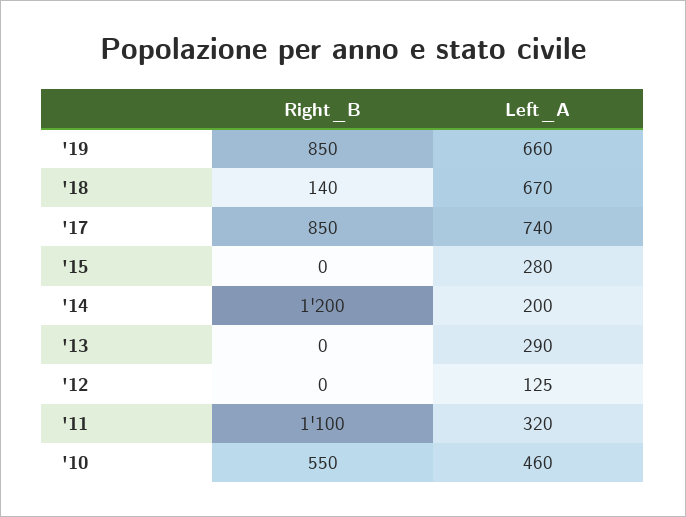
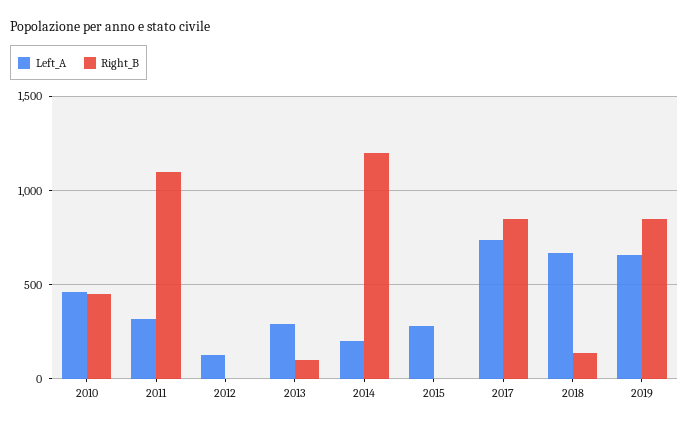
  {
    "Right_B": {
      "'19": 850,
      "'18": 140,
      "'17": 850,
      "'15": 0,
      "'14": 1200,
-     "'13": 0,
+     "'13": 100,
      "'12": 0,
      "'11": 1100,
-     "'10": 550
+     "'10": 450
    },
    "Left_A": {
      "'19": 660,
      "'18": 670,
      "'17": 740,
      "'15": 280,
      "'14": 200,
      "'13": 290,
      "'12": 125,
      "'11": 320,
      "'10": 460
    }
  }

